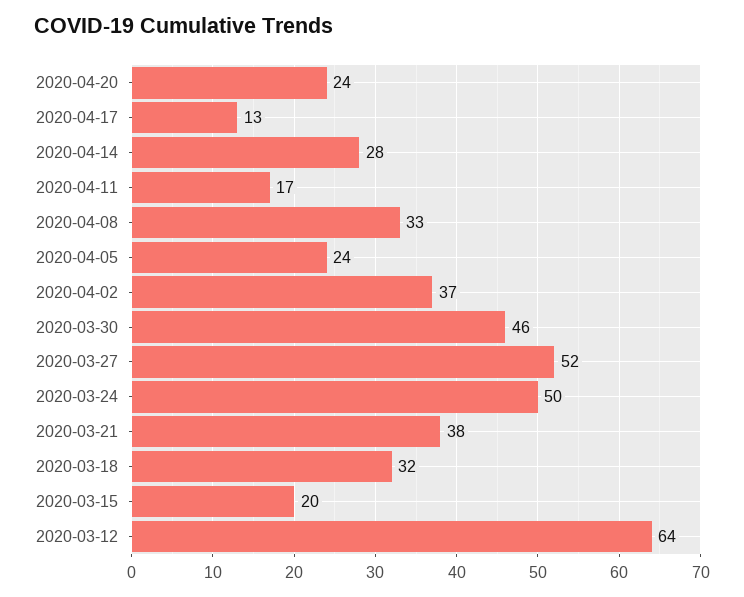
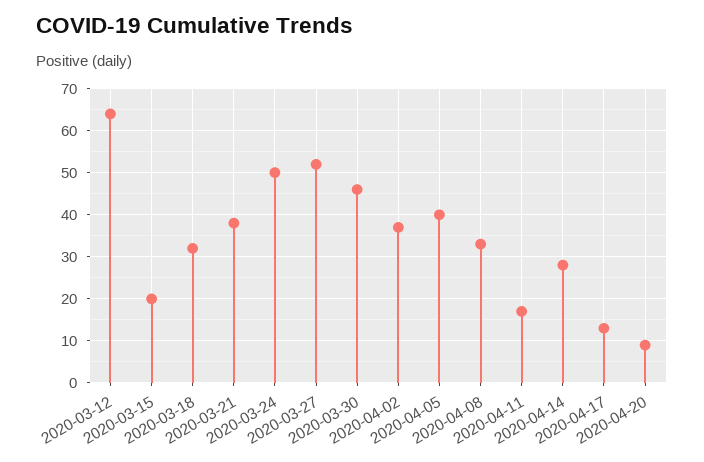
  {
-   "2020-04-20": 24,
+   "2020-04-20": 10,
    "2020-04-17": 13,
    "2020-04-14": 28,
    "2020-04-11": 17,
    "2020-04-08": 33,
-   "2020-04-05": 24,
+   "2020-04-05": 40,
    "2020-04-02": 37,
    "2020-03-30": 46,
    "2020-03-27": 52,
    "2020-03-24": 50,
    "2020-03-21": 38,
    "2020-03-18": 32,
    "2020-03-15": 20,
    "2020-03-12": 64
  }

